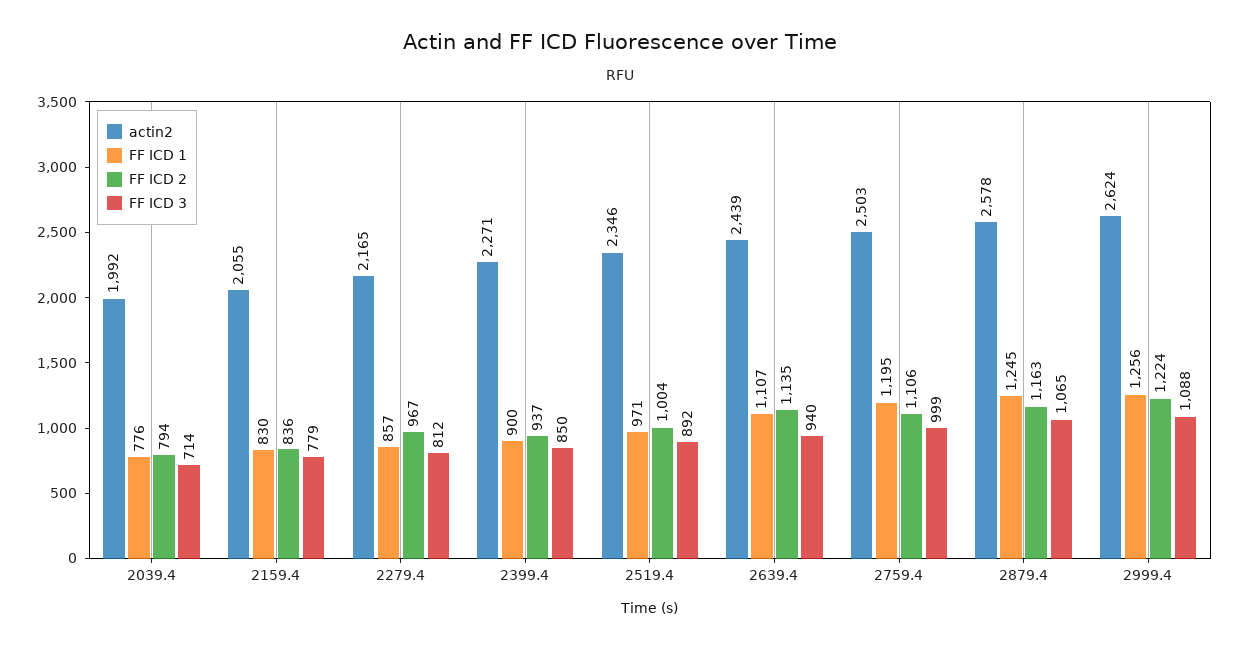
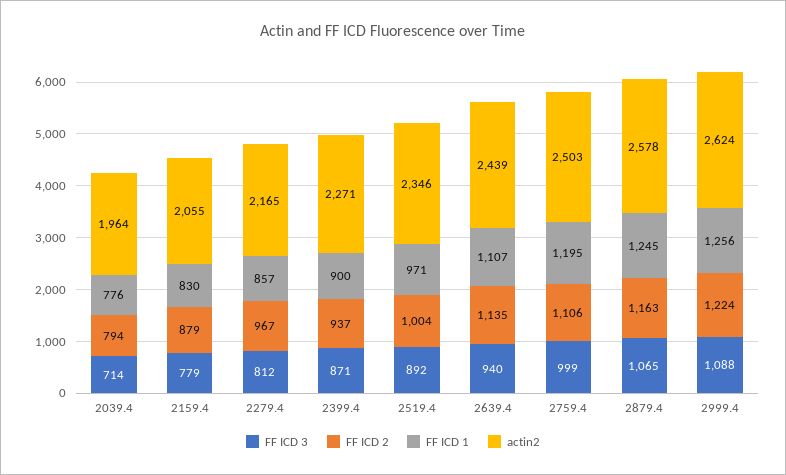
  {
    "actin2": {
-     "2039.4": 1992,
+     "2039.4": 1964,
      "2159.4": 2055,
      "2279.4": 2165,
      "2399.4": 2271,
      "2519.4": 2346,
      "2639.4": 2439,
      "2759.4": 2503,
      "2879.4": 2578,
      "2999.4": 2624
    },
    "FF ICD 1": {
      "2039.4": 776,
      "2159.4": 830,
      "2279.4": 857,
      "2399.4": 900,
      "2519.4": 971,
      "2639.4": 1107,
      "2759.4": 1195,
      "2879.4": 1245,
      "2999.4": 1256
    },
    "FF ICD 2": {
      "2039.4": 794,
-     "2159.4": 836,
+     "2159.4": 879,
      "2279.4": 967,
      "2399.4": 937,
      "2519.4": 1004,
      "2639.4": 1135,
      "2759.4": 1106,
      "2879.4": 1163,
      "2999.4": 1224
    },
    "FF ICD 3": {
      "2039.4": 714,
      "2159.4": 779,
      "2279.4": 812,
-     "2399.4": 850,
+     "2399.4": 871,
      "2519.4": 892,
      "2639.4": 940,
      "2759.4": 999,
      "2879.4": 1065,
      "2999.4": 1088
    }
  }

